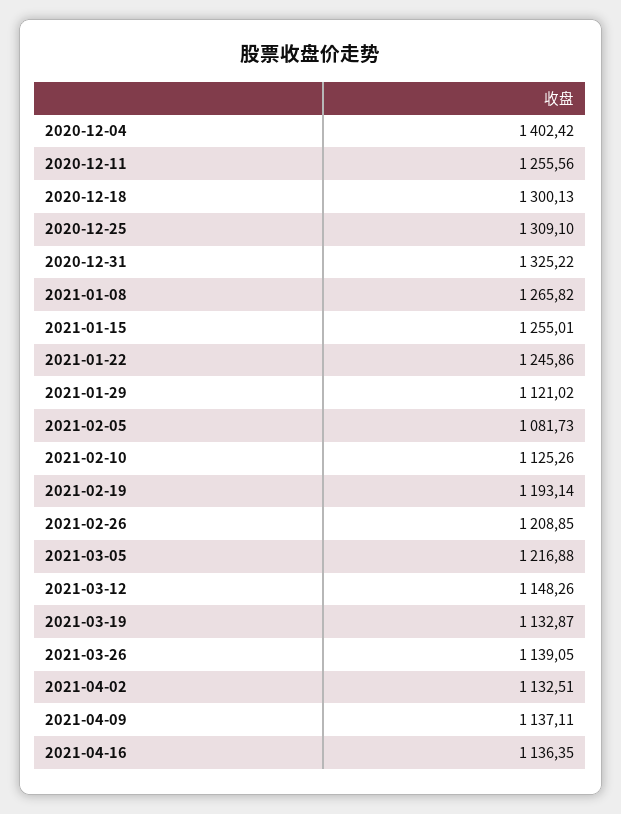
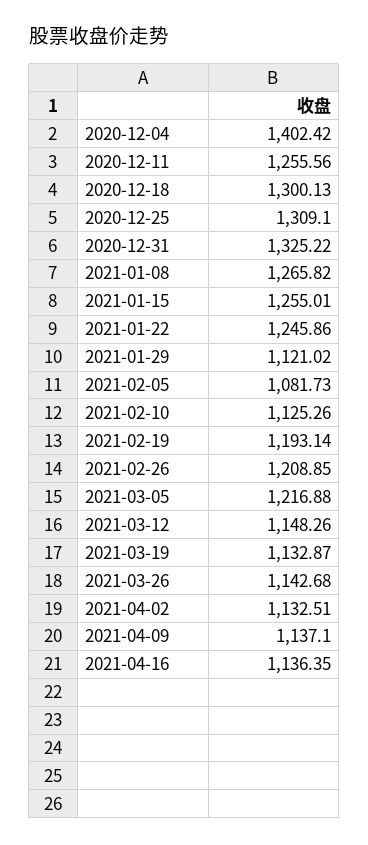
  {
    "2020-12-04": 1402.42,
    "2020-12-11": 1255.56,
    "2020-12-18": 1300.13,
    "2020-12-25": 1309.1,
    "2020-12-31": 1325.22,
    "2021-01-08": 1265.82,
    "2021-01-15": 1255.01,
    "2021-01-22": 1245.86,
    "2021-01-29": 1121.02,
    "2021-02-05": 1081.73,
    "2021-02-10": 1125.26,
    "2021-02-19": 1193.14,
    "2021-02-26": 1208.85,
    "2021-03-05": 1216.88,
    "2021-03-12": 1148.26,
    "2021-03-19": 1132.87,
-   "2021-03-26": 1139.05,
+   "2021-03-26": 1142.68,
    "2021-04-02": 1132.51,
-   "2021-04-09": 1137.11,
+   "2021-04-09": 1137.1,
    "2021-04-16": 1136.35
  }

